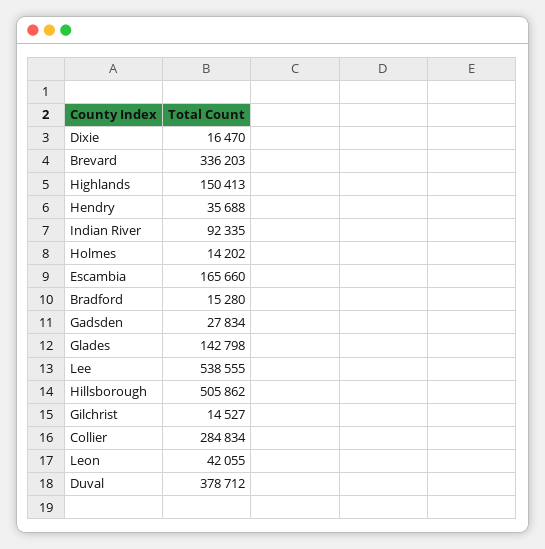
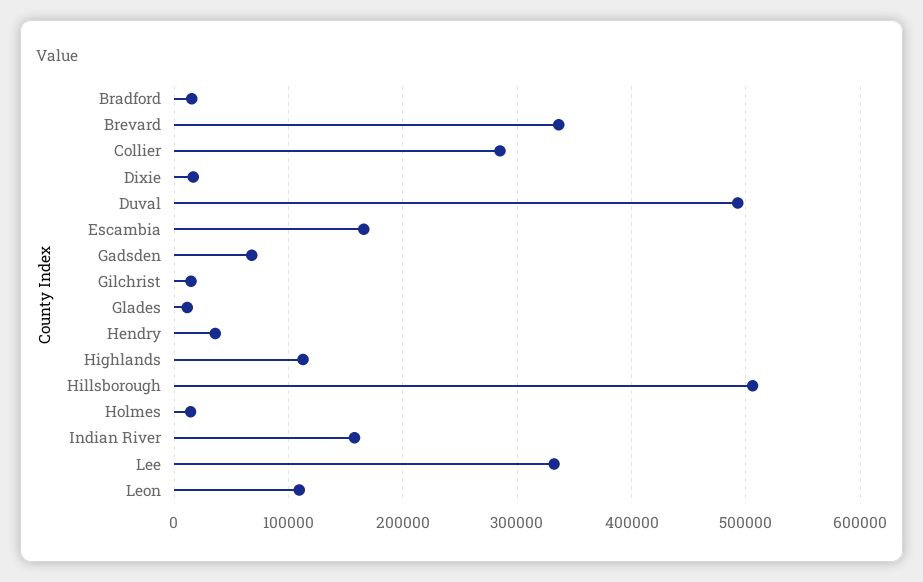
  {
    "Dixie": 16470,
    "Brevard": 336203,
-   "Highlands": 150413,
+   "Highlands": 110000,
    "Hendry": 35688,
-   "Indian River": 92335,
+   "Indian River": 160000,
    "Holmes": 14202,
    "Escambia": 165660,
    "Bradford": 15280,
-   "Gadsden": 27834,
+   "Gadsden": 70000,
-   "Glades": 142798,
+   "Glades": 10000,
-   "Lee": 538555,
+   "Lee": 330000,
    "Hillsborough": 505862,
    "Gilchrist": 14527,
    "Collier": 284834,
-   "Leon": 42055,
+   "Leon": 110000,
-   "Duval": 378712
+   "Duval": 490000
  }

